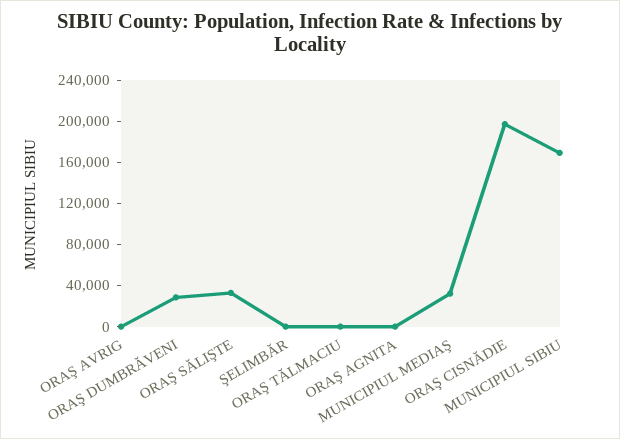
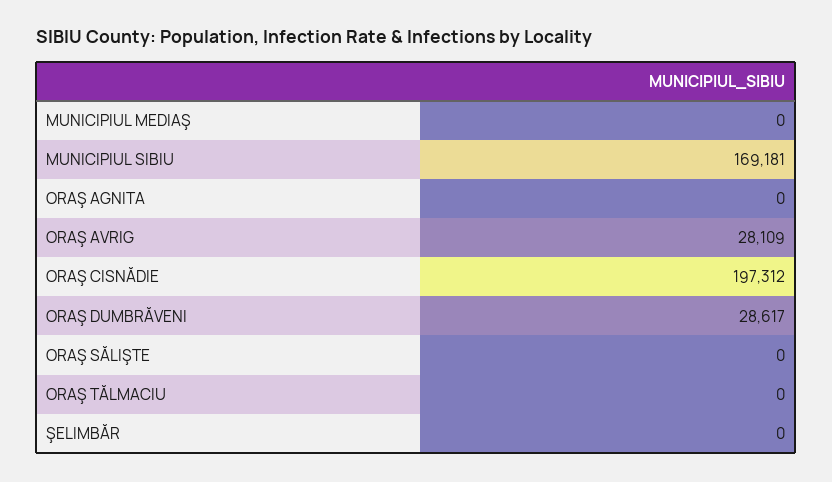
  {
-   "ORAŞ AVRIG": 0,
+   "ORAŞ AVRIG": 28109,
    "ORAŞ DUMBRĂVENI": 28617,
-   "ORAŞ SĂLIŞTE": 30000,
+   "ORAŞ SĂLIŞTE": 0,
    "ŞELIMBĂR": 0,
    "ORAŞ TĂLMACIU": 0,
    "ORAŞ AGNITA": 0,
-   "MUNICIPIUL MEDIAŞ": 30000,
+   "MUNICIPIUL MEDIAŞ": 0,
    "ORAŞ CISNĂDIE": 197312,
    "MUNICIPIUL SIBIU": 169181
  }

